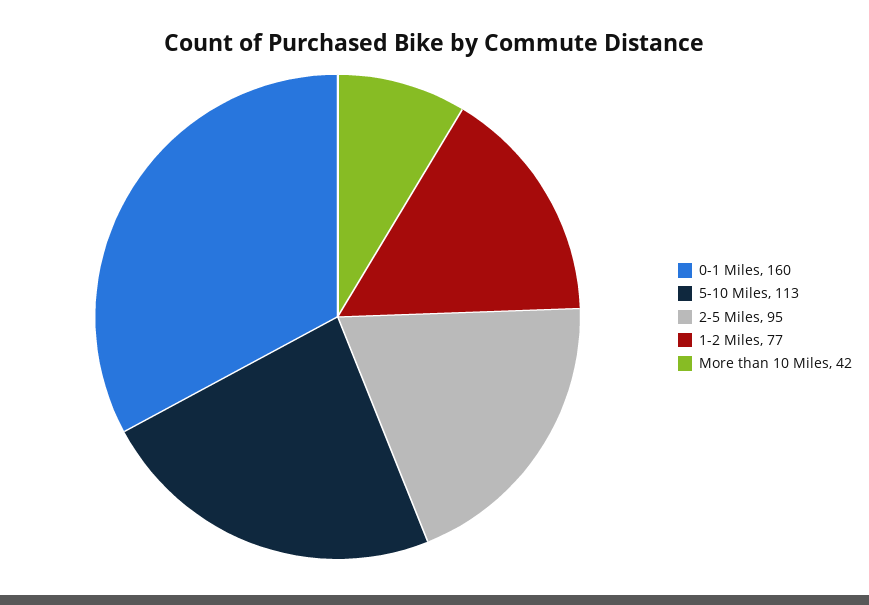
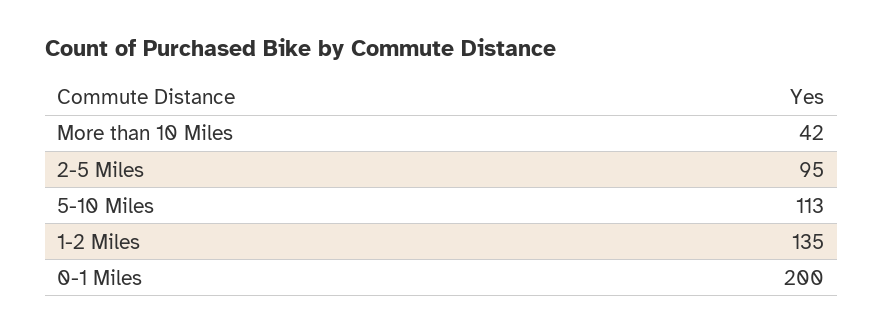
  {
-   "0-1 Miles": 160,
+   "0-1 Miles": 200,
    "5-10 Miles": 113,
    "2-5 Miles": 95,
-   "1-2 Miles": 77,
+   "1-2 Miles": 135,
    "More than 10 Miles": 42
  }

